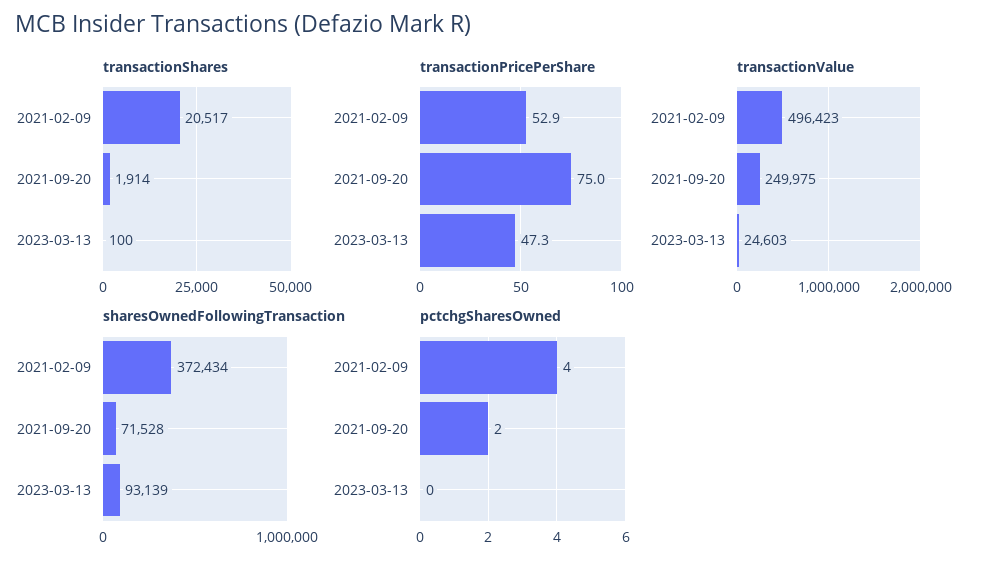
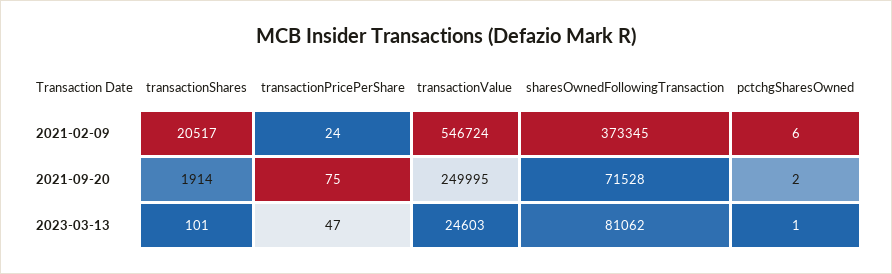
  {
    "transactionShares": {
      "2021-02-09": 20517,
      "2021-09-20": 1914,
-     "2023-03-13": 100
+     "2023-03-13": 101
    },
    "transactionPricePerShare": {
-     "2021-02-09": 52.9,
+     "2021-02-09": 24,
      "2021-09-20": 75,
      "2023-03-13": 47.3
    },
    "transactionValue": {
-     "2021-02-09": 496423,
+     "2021-02-09": 546724,
-     "2021-09-20": 249975,
+     "2021-09-20": 249995,
      "2023-03-13": 24603
    },
    "sharesOwnedFollowingTransaction": {
-     "2021-02-09": 372434,
+     "2021-02-09": 373345,
      "2021-09-20": 71528,
-     "2023-03-13": 93139
+     "2023-03-13": 81062
    },
    "pctchgSharesOwned": {
-     "2021-02-09": 4,
+     "2021-02-09": 6,
      "2021-09-20": 2,
-     "2023-03-13": 0
+     "2023-03-13": 1
    }
  }

